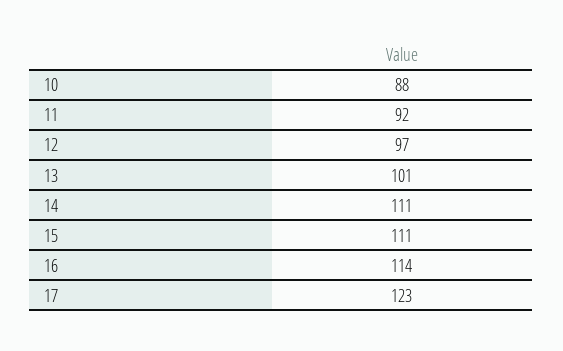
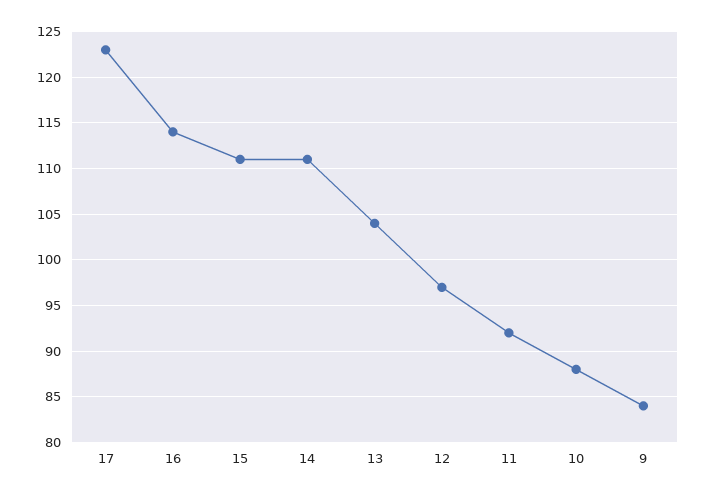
  {
    "10": 88,
    "11": 92,
    "12": 97,
-   "13": 101,
+   "13": 104,
    "14": 111,
    "15": 111,
    "16": 114,
-   "17": 123
+   "17": 123,
+   "9": 84
  }

